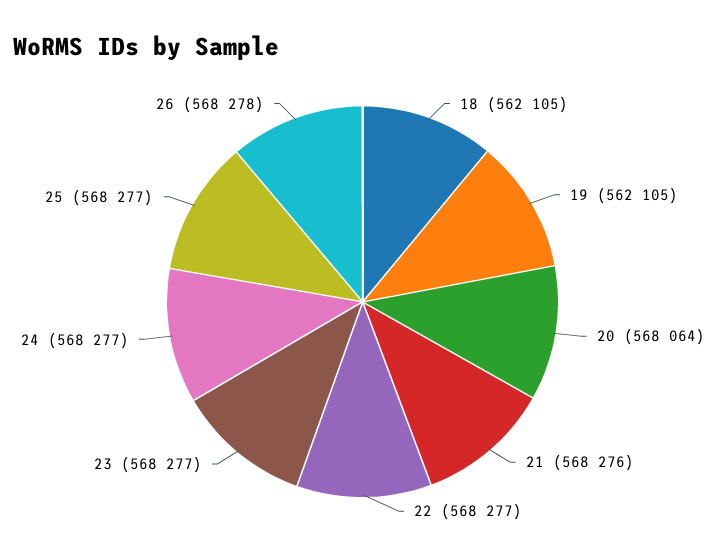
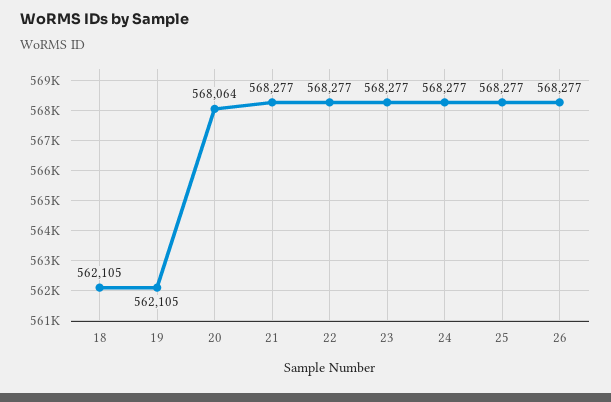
  {
    "18": 562105,
    "19": 562105,
    "20": 568064,
-   "21": 568276,
+   "21": 568277,
    "22": 568277,
    "23": 568277,
    "24": 568277,
    "25": 568277,
-   "26": 568278
+   "26": 568277
  }

